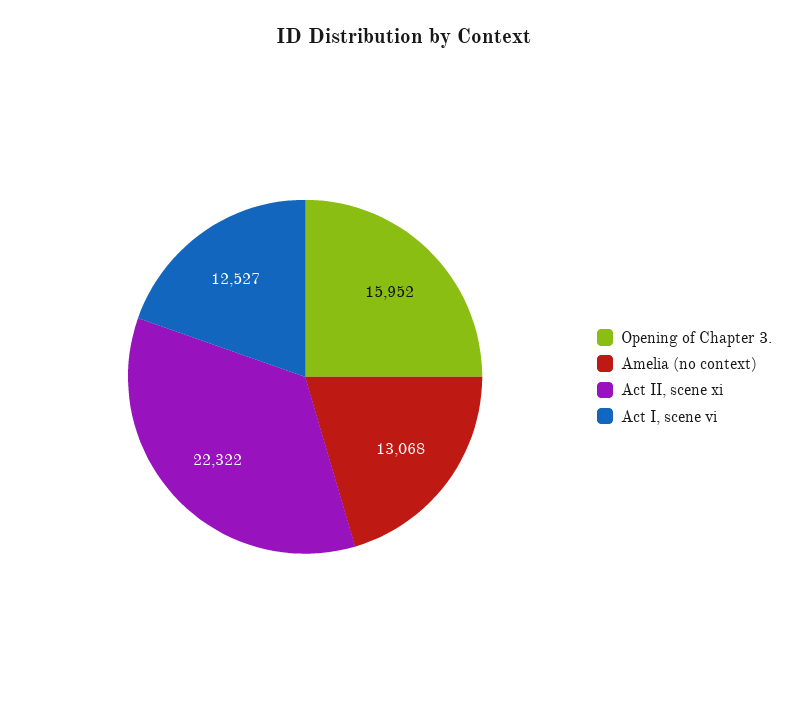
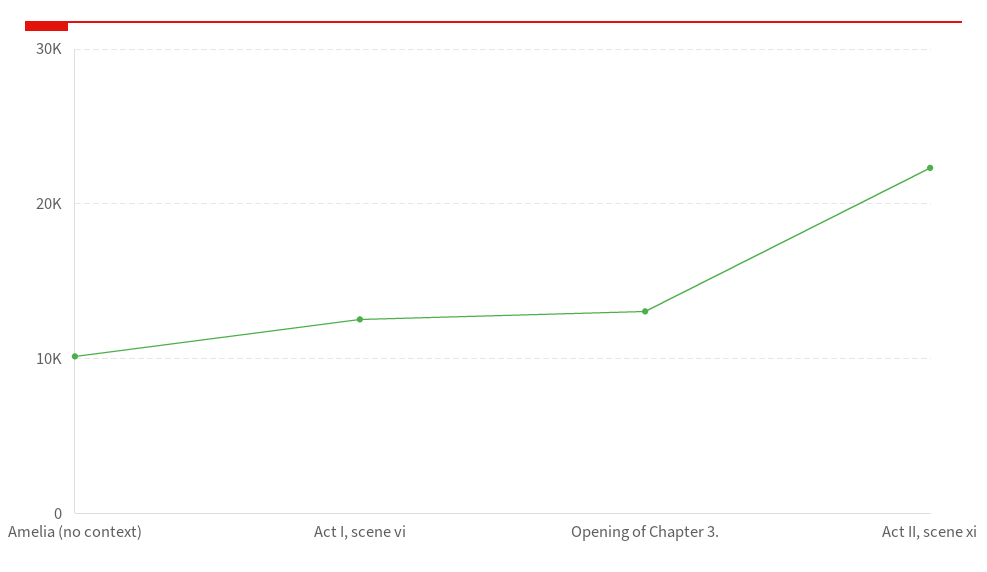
  {
-   "Opening of Chapter 3.": 15952,
+   "Opening of Chapter 3.": 13000,
-   "Amelia (no context)": 13068,
+   "Amelia (no context)": 10000,
    "Act II, scene xi": 22322,
    "Act I, scene vi": 12527
  }

